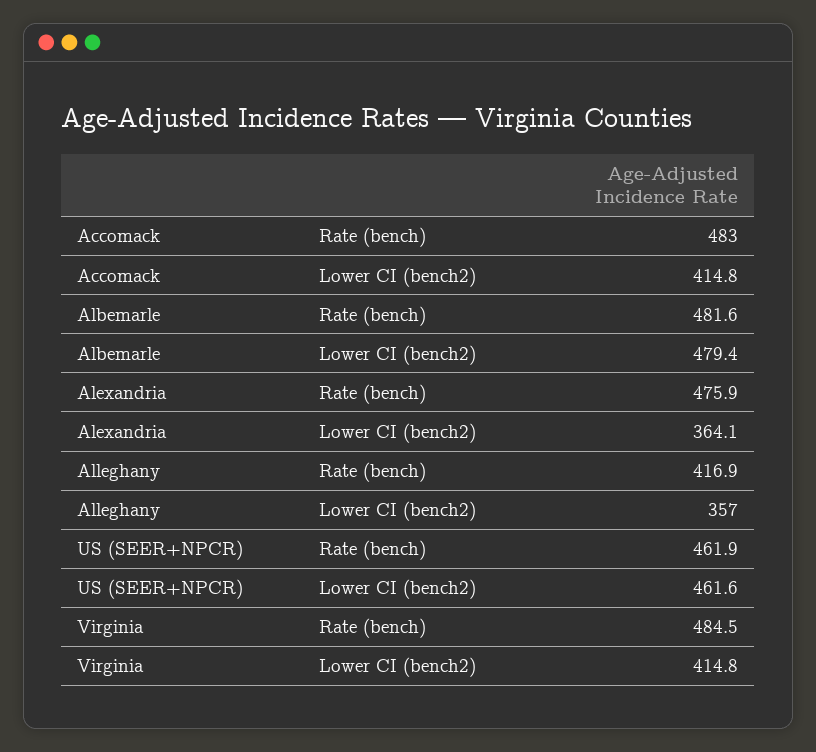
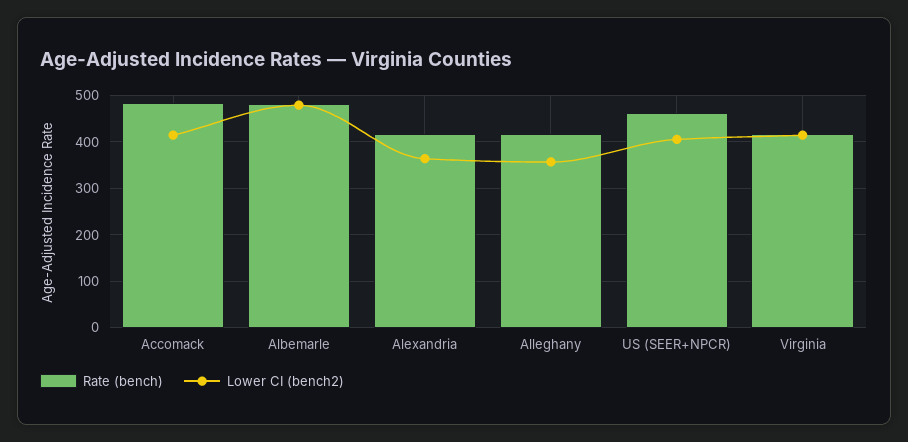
  {
    "Rate (bench)": {
      "Accomack": 483,
      "Albemarle": 481.6,
-     "Alexandria": 475.9,
+     "Alexandria": 420,
      "Alleghany": 416.9,
      "US (SEER+NPCR)": 461.9,
-     "Virginia": 484.5
+     "Virginia": 420
    },
    "Lower CI (bench2)": {
      "Accomack": 414.8,
      "Albemarle": 479.4,
      "Alexandria": 364.1,
      "Alleghany": 357,
-     "US (SEER+NPCR)": 461.6,
+     "US (SEER+NPCR)": 400,
      "Virginia": 414.8
    }
  }

